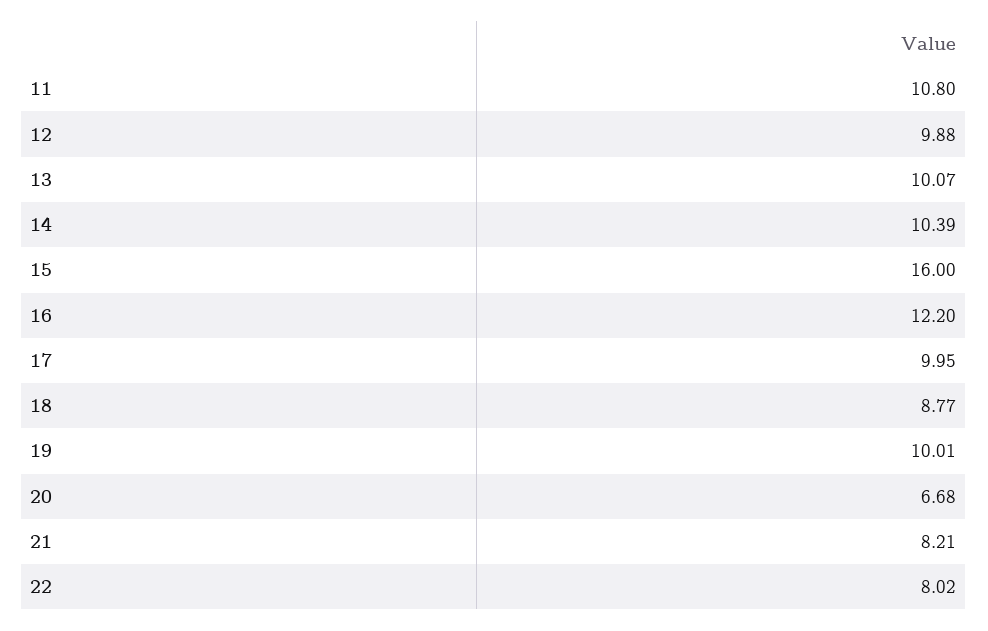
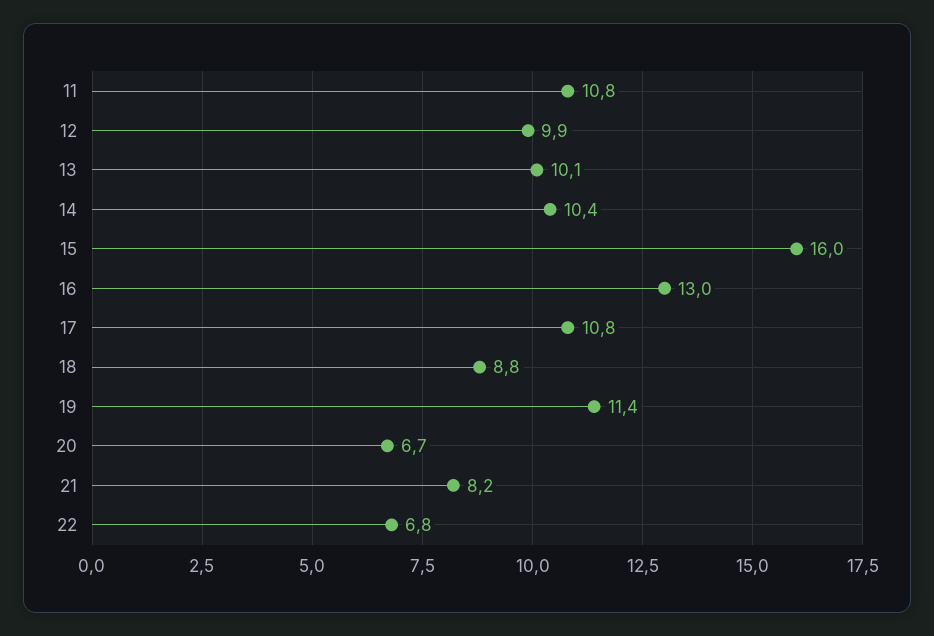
  {
    "11": 10.8,
    "12": 9.88,
    "13": 10.07,
    "14": 10.39,
    "15": 16,
-   "16": 12.2,
+   "16": 13,
-   "17": 9.95,
+   "17": 10.8,
    "18": 8.77,
-   "19": 10.01,
+   "19": 11.4,
    "20": 6.68,
    "21": 8.21,
-   "22": 8.02
+   "22": 6.8
  }

